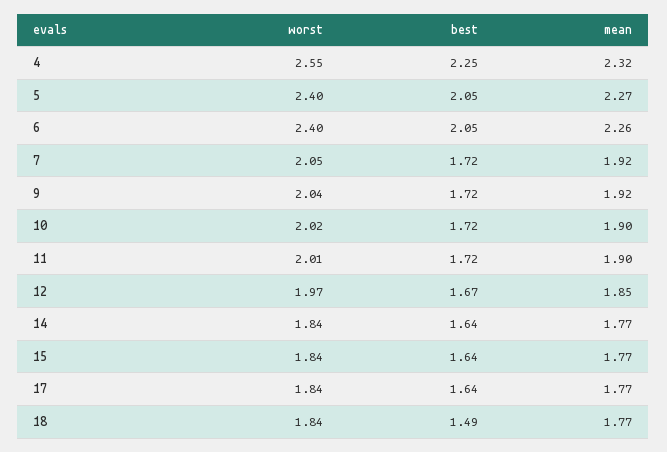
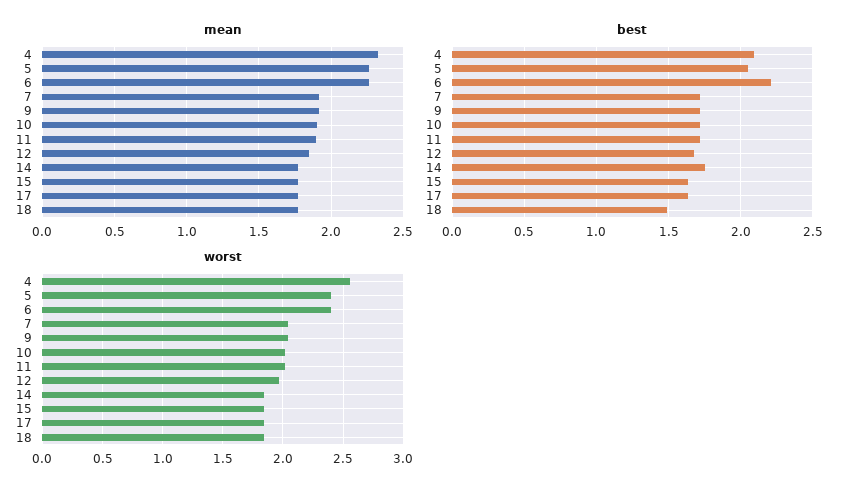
  {
    "worst": {
      "4": 2.55,
      "5": 2.4,
      "6": 2.4,
      "7": 2.05,
      "9": 2.04,
      "10": 2.02,
      "11": 2.01,
      "12": 1.97,
      "14": 1.84,
      "15": 1.84,
      "17": 1.84,
      "18": 1.84
    },
    "best": {
-     "4": 2.25,
+     "4": 2.1,
      "5": 2.05,
-     "6": 2.05,
+     "6": 2.2,
      "7": 1.72,
      "9": 1.72,
      "10": 1.72,
      "11": 1.72,
      "12": 1.67,
-     "14": 1.64,
+     "14": 1.75,
      "15": 1.64,
      "17": 1.64,
      "18": 1.49
    },
    "mean": {
      "4": 2.32,
      "5": 2.27,
      "6": 2.26,
      "7": 1.92,
      "9": 1.92,
      "10": 1.9,
      "11": 1.9,
      "12": 1.85,
      "14": 1.77,
      "15": 1.77,
      "17": 1.77,
      "18": 1.77
    }
  }

